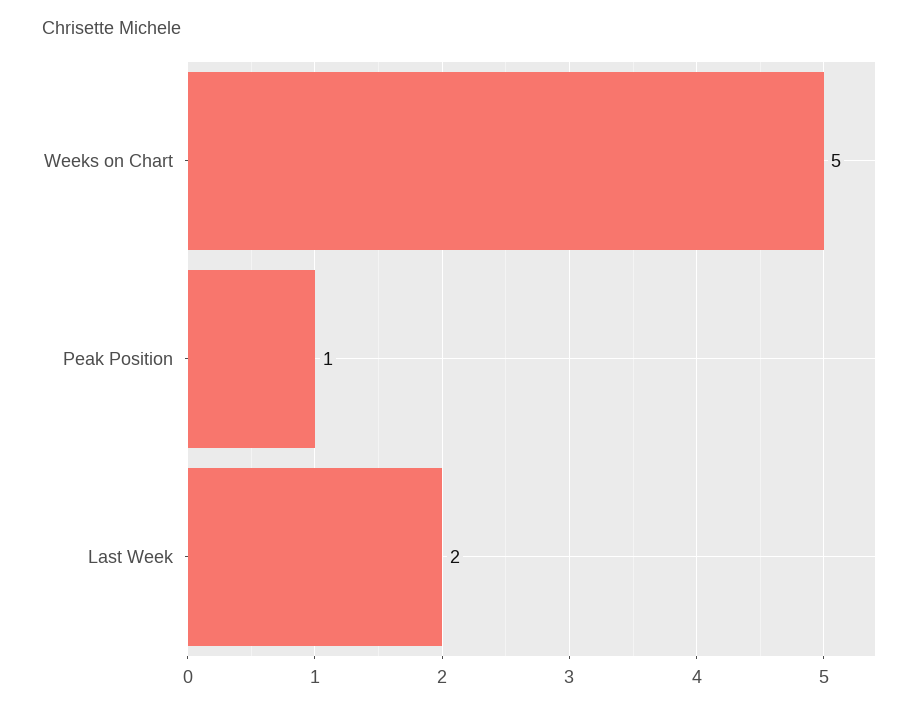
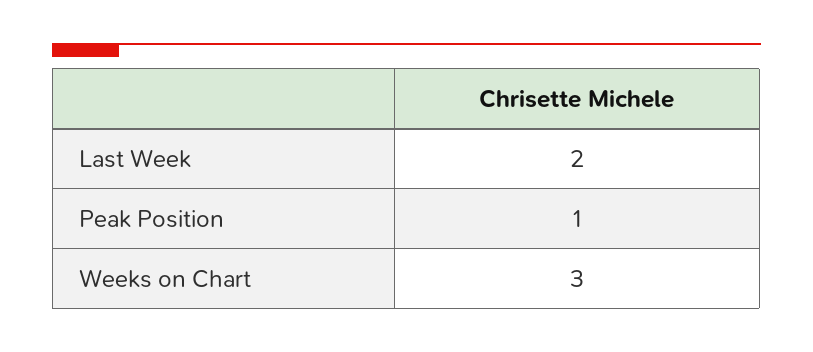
  {
-   "Weeks on Chart": 5,
+   "Weeks on Chart": 3,
    "Peak Position": 1,
    "Last Week": 2
  }

